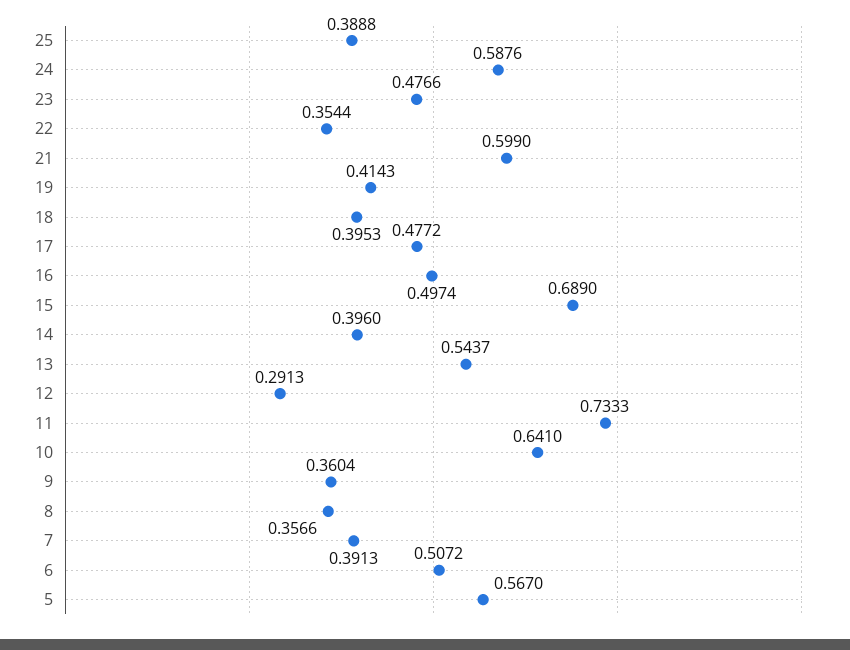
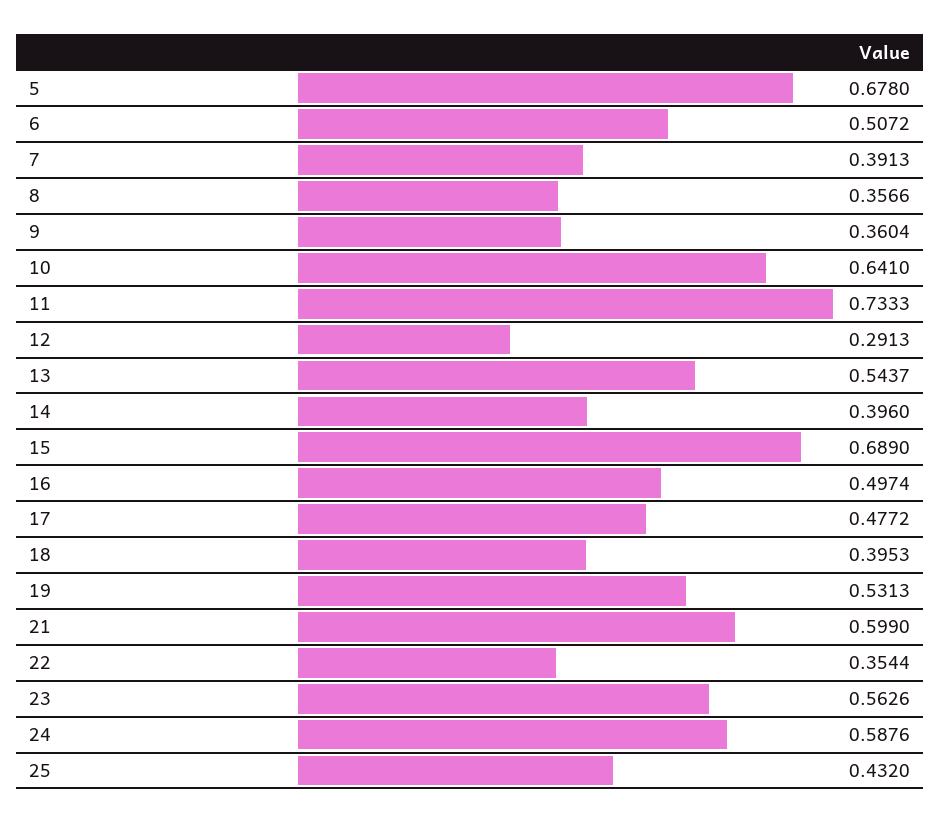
  {
-   "25": 0.3888,
+   "25": 0.432,
    "24": 0.5876,
-   "23": 0.4766,
+   "23": 0.5626,
    "22": 0.3544,
    "21": 0.599,
-   "19": 0.4143,
+   "19": 0.5313,
    "18": 0.3953,
    "17": 0.4772,
    "16": 0.4974,
    "15": 0.689,
    "14": 0.396,
    "13": 0.5437,
    "12": 0.2913,
    "11": 0.7333,
    "10": 0.641,
    "9": 0.3604,
    "8": 0.3566,
    "7": 0.3913,
    "6": 0.5072,
-   "5": 0.567
+   "5": 0.678
  }

